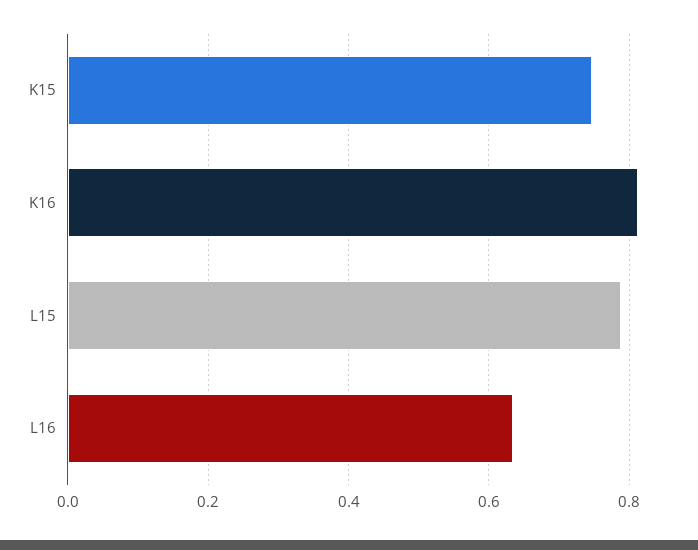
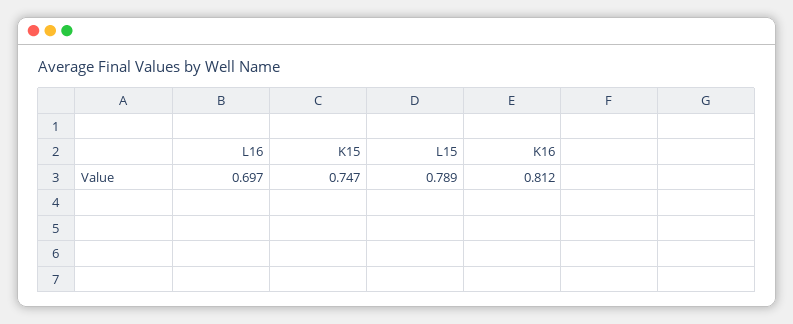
  {
    "K15": 0.747,
    "K16": 0.812,
    "L15": 0.789,
-   "L16": 0.64
+   "L16": 0.697
  }

